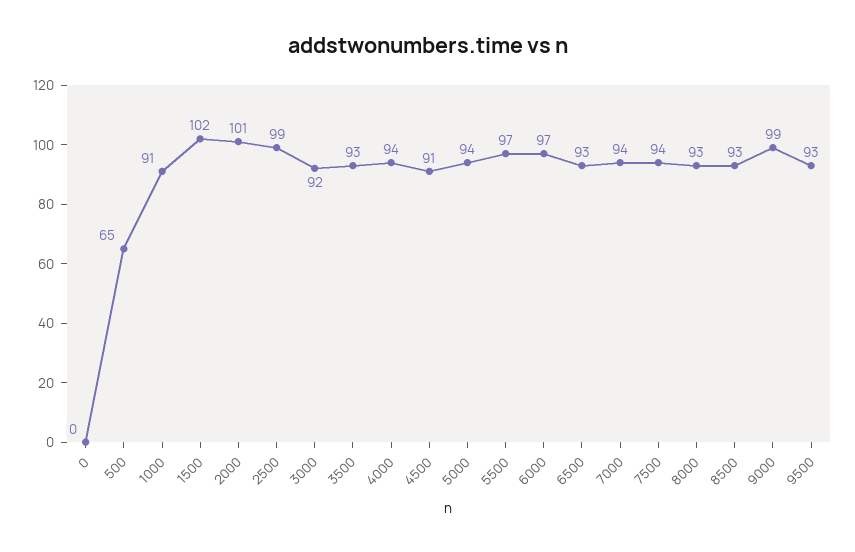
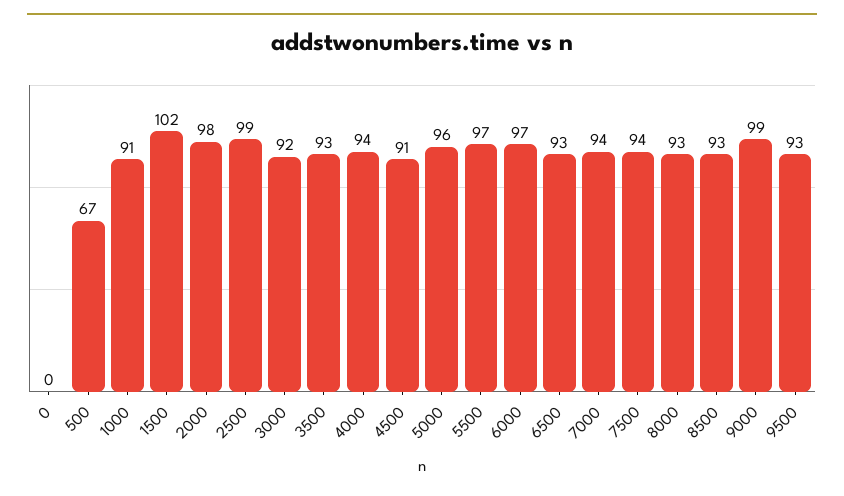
  {
    "0": 0,
-   "500": 65,
+   "500": 67,
    "1000": 91,
    "1500": 102,
-   "2000": 101,
+   "2000": 98,
    "2500": 99,
    "3000": 92,
    "3500": 93,
    "4000": 94,
    "4500": 91,
-   "5000": 94,
+   "5000": 96,
    "5500": 97,
    "6000": 97,
    "6500": 93,
    "7000": 94,
    "7500": 94,
    "8000": 93,
    "8500": 93,
    "9000": 99,
    "9500": 93
  }

